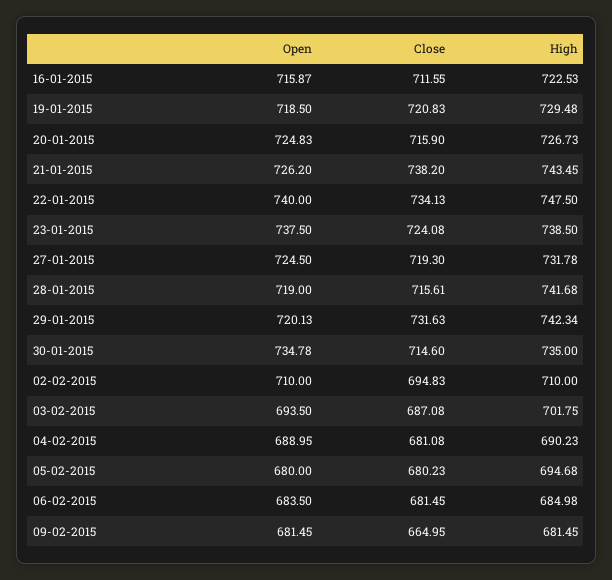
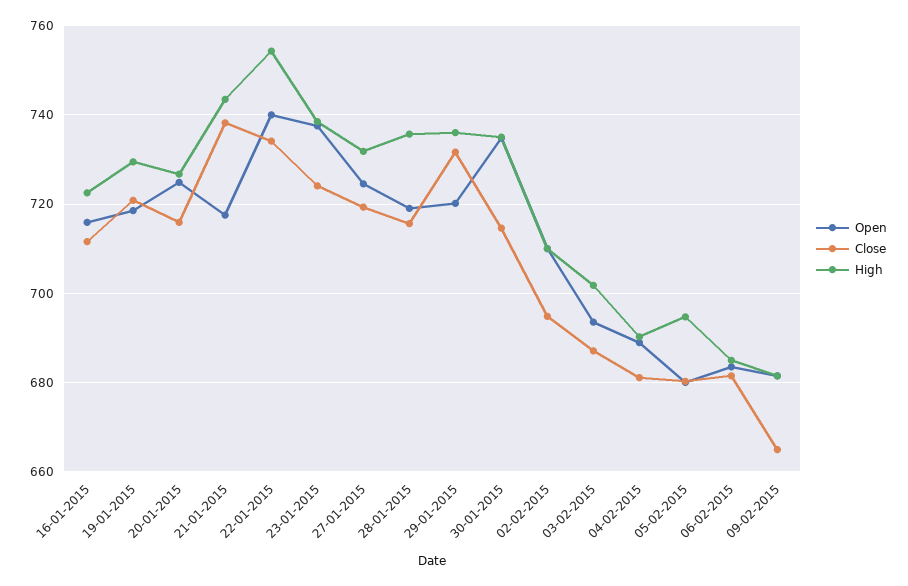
  {
    "Open": {
      "16-01-2015": 715.87,
      "19-01-2015": 718.5,
      "20-01-2015": 724.83,
-     "21-01-2015": 726.2,
+     "21-01-2015": 718,
      "22-01-2015": 740,
      "23-01-2015": 737.5,
      "27-01-2015": 724.5,
      "28-01-2015": 719,
      "29-01-2015": 720.13,
      "30-01-2015": 734.78,
      "02-02-2015": 710,
      "03-02-2015": 693.5,
      "04-02-2015": 688.95,
      "05-02-2015": 680,
      "06-02-2015": 683.5,
      "09-02-2015": 681.45
    },
    "Close": {
      "16-01-2015": 711.55,
      "19-01-2015": 720.83,
      "20-01-2015": 715.9,
      "21-01-2015": 738.2,
      "22-01-2015": 734.13,
      "23-01-2015": 724.08,
      "27-01-2015": 719.3,
      "28-01-2015": 715.61,
      "29-01-2015": 731.63,
      "30-01-2015": 714.6,
      "02-02-2015": 694.83,
      "03-02-2015": 687.08,
      "04-02-2015": 681.08,
      "05-02-2015": 680.23,
      "06-02-2015": 681.45,
      "09-02-2015": 664.95
    },
    "High": {
      "16-01-2015": 722.53,
      "19-01-2015": 729.48,
      "20-01-2015": 726.73,
      "21-01-2015": 743.45,
-     "22-01-2015": 747.5,
+     "22-01-2015": 754,
      "23-01-2015": 738.5,
      "27-01-2015": 731.78,
-     "28-01-2015": 741.68,
+     "28-01-2015": 736,
-     "29-01-2015": 742.34,
+     "29-01-2015": 736,
      "30-01-2015": 735,
      "02-02-2015": 710,
      "03-02-2015": 701.75,
      "04-02-2015": 690.23,
      "05-02-2015": 694.68,
      "06-02-2015": 684.98,
      "09-02-2015": 681.45
    }
  }

